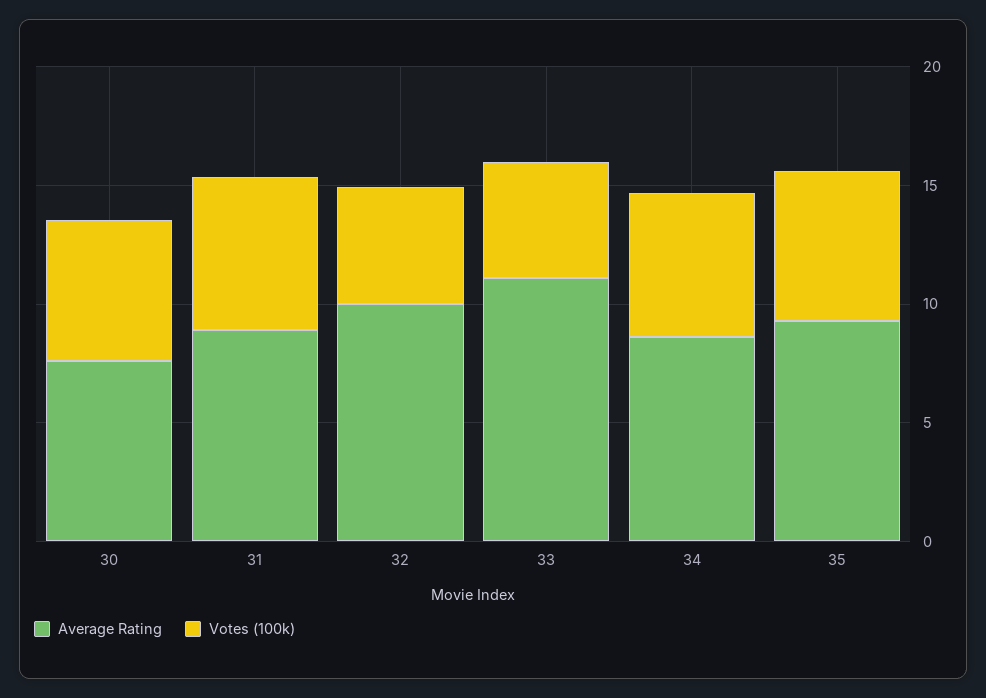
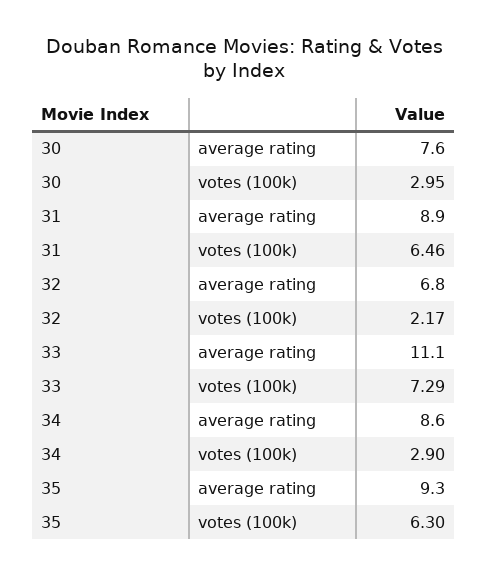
  {
    "Average Rating": {
      "30": 7.6,
      "31": 8.9,
-     "32": 10,
+     "32": 6.8,
      "33": 11.1,
      "34": 8.6,
      "35": 9.3
    },
    "Votes (100k)": {
-     "30": 6,
+     "30": 2.95,
      "31": 6.46,
-     "32": 5,
+     "32": 2.17,
-     "33": 5,
+     "33": 7.29,
-     "34": 6,
+     "34": 2.9,
      "35": 6.3
    }
  }

